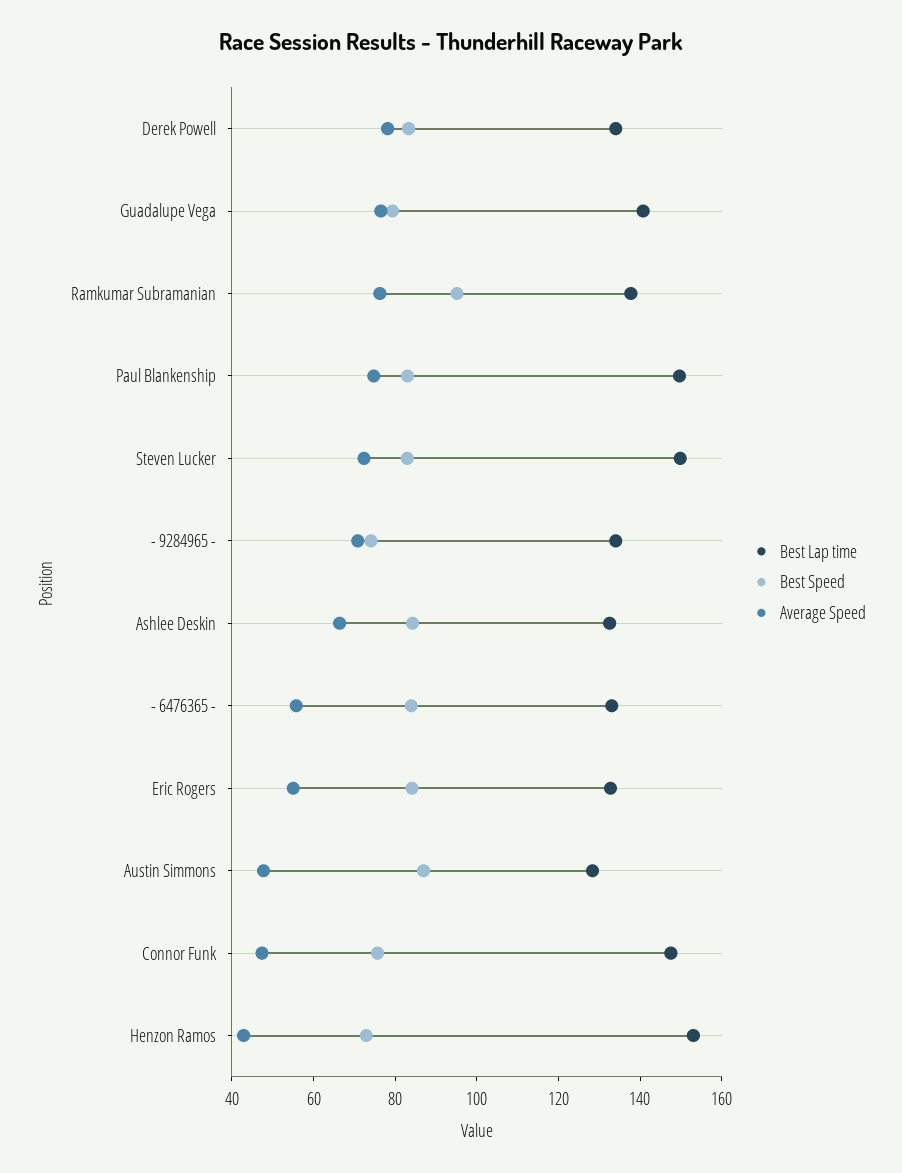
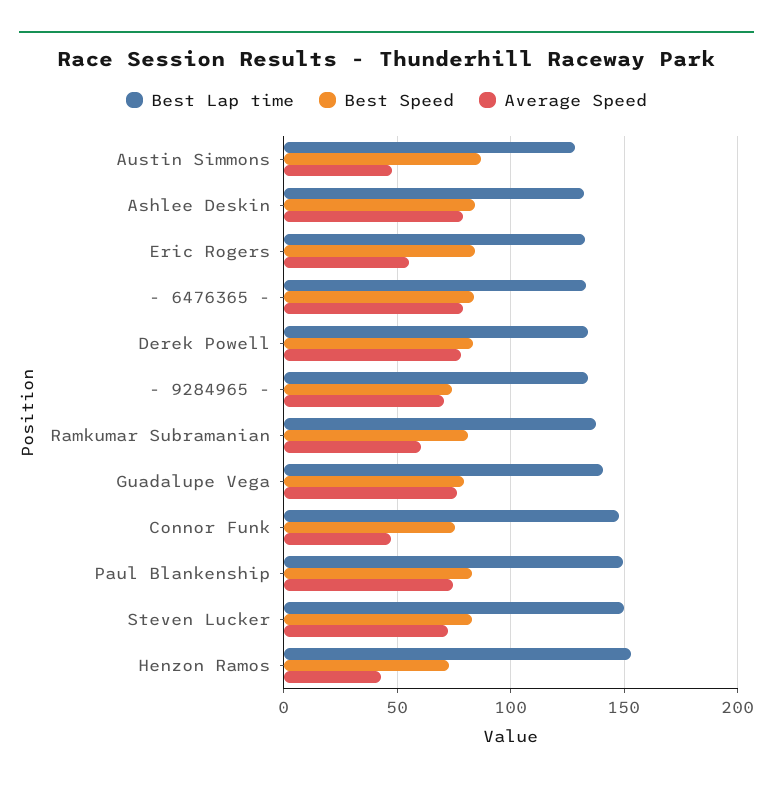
  {
    "Best Lap time": {
      "Derek Powell": 135,
      "Guadalupe Vega": 140,
      "Ramkumar Subramanian": 140,
      "Paul Blankenship": 150,
      "Steven Lucker": 150,
      "- 9284965 -": 135,
      "Ashlee Deskin": 135,
      "- 6476365 -": 135,
      "Eric Rogers": 135,
      "Austin Simmons": 130,
      "Connor Funk": 150,
      "Henzon Ramos": 155
    },
    "Best Speed": {
      "Derek Powell": 85,
      "Guadalupe Vega": 80,
-     "Ramkumar Subramanian": 95,
+     "Ramkumar Subramanian": 80,
      "Paul Blankenship": 85,
      "Steven Lucker": 85,
      "- 9284965 -": 75,
      "Ashlee Deskin": 85,
      "- 6476365 -": 85,
      "Eric Rogers": 85,
      "Austin Simmons": 85,
      "Connor Funk": 75,
      "Henzon Ramos": 75
    },
    "Average Speed": {
      "Derek Powell": 80,
      "Guadalupe Vega": 75,
-     "Ramkumar Subramanian": 75,
+     "Ramkumar Subramanian": 60,
      "Paul Blankenship": 75,
      "Steven Lucker": 70,
      "- 9284965 -": 70,
-     "Ashlee Deskin": 65,
+     "Ashlee Deskin": 80,
-     "- 6476365 -": 55,
+     "- 6476365 -": 80,
      "Eric Rogers": 55,
      "Austin Simmons": 50,
      "Connor Funk": 45,
      "Henzon Ramos": 45
    }
  }

